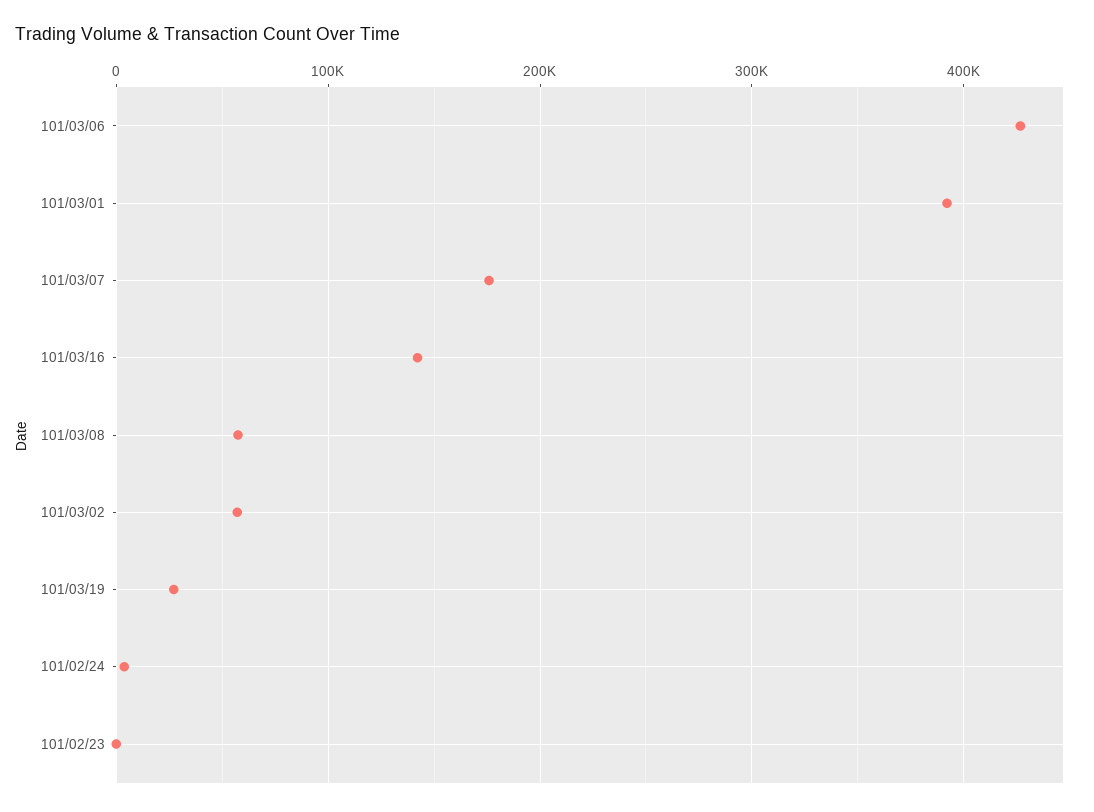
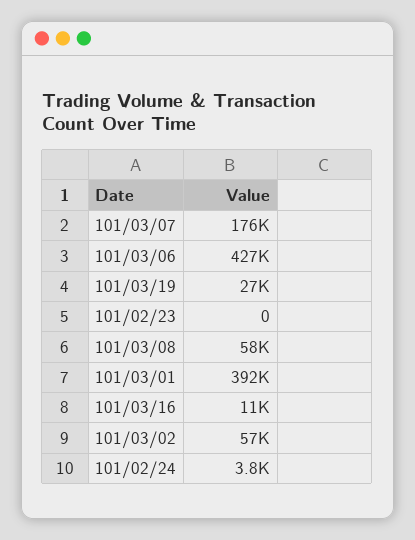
  {
    "101/03/06": 427000,
    "101/03/01": 392000,
    "101/03/07": 176000,
-   "101/03/16": 140000,
+   "101/03/16": 11000,
    "101/03/08": 58000,
    "101/03/02": 57000,
    "101/03/19": 27000,
    "101/02/24": 3800,
    "101/02/23": 0
  }

